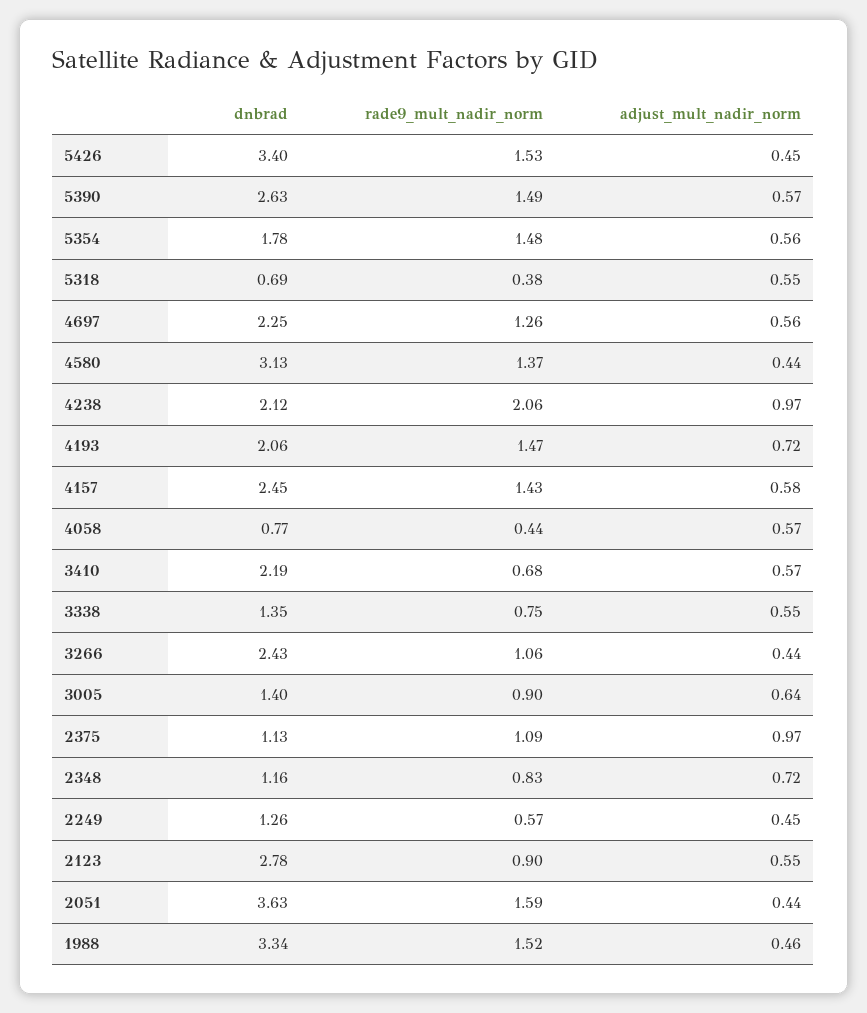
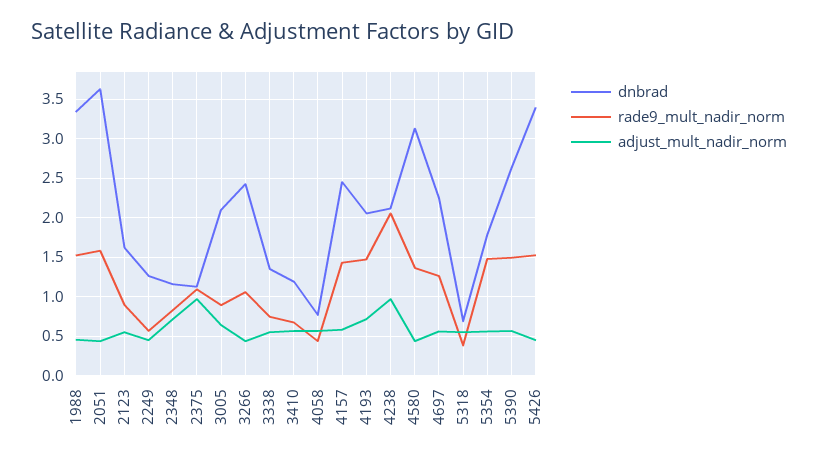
  {
    "dnbrad": {
      "5426": 3.4,
      "5390": 2.63,
      "5354": 1.78,
      "5318": 0.69,
      "4697": 2.25,
      "4580": 3.13,
      "4238": 2.12,
      "4193": 2.06,
      "4157": 2.45,
      "4058": 0.77,
-     "3410": 2.19,
+     "3410": 1.2,
      "3338": 1.35,
      "3266": 2.43,
-     "3005": 1.4,
+     "3005": 2.1,
      "2375": 1.13,
      "2348": 1.16,
      "2249": 1.26,
-     "2123": 2.78,
+     "2123": 1.6,
      "2051": 3.63,
      "1988": 3.34
    },
    "rade9_mult_nadir_norm": {
      "5426": 1.53,
      "5390": 1.49,
      "5354": 1.48,
      "5318": 0.38,
      "4697": 1.26,
      "4580": 1.37,
      "4238": 2.06,
      "4193": 1.47,
      "4157": 1.43,
      "4058": 0.44,
      "3410": 0.68,
      "3338": 0.75,
      "3266": 1.06,
      "3005": 0.9,
      "2375": 1.09,
      "2348": 0.83,
      "2249": 0.57,
      "2123": 0.9,
      "2051": 1.59,
      "1988": 1.52
    },
    "adjust_mult_nadir_norm": {
      "5426": 0.45,
      "5390": 0.57,
      "5354": 0.56,
      "5318": 0.55,
      "4697": 0.56,
      "4580": 0.44,
      "4238": 0.97,
      "4193": 0.72,
      "4157": 0.58,
      "4058": 0.57,
      "3410": 0.57,
      "3338": 0.55,
      "3266": 0.44,
      "3005": 0.64,
      "2375": 0.97,
      "2348": 0.72,
      "2249": 0.45,
      "2123": 0.55,
      "2051": 0.44,
      "1988": 0.46
    }
  }

